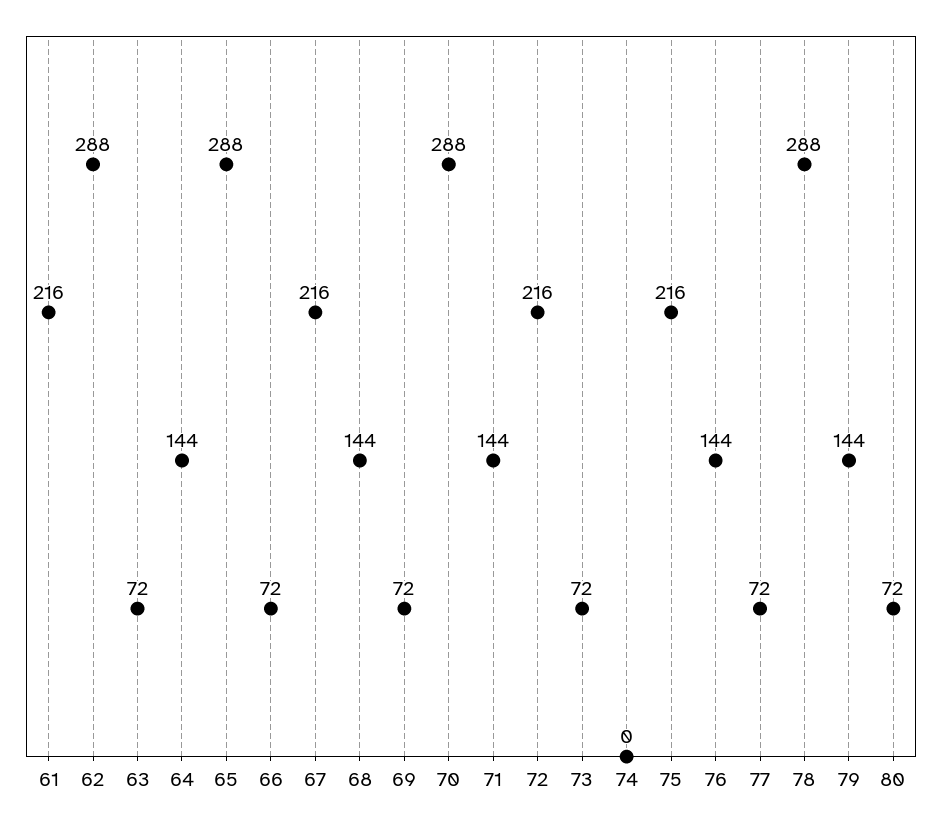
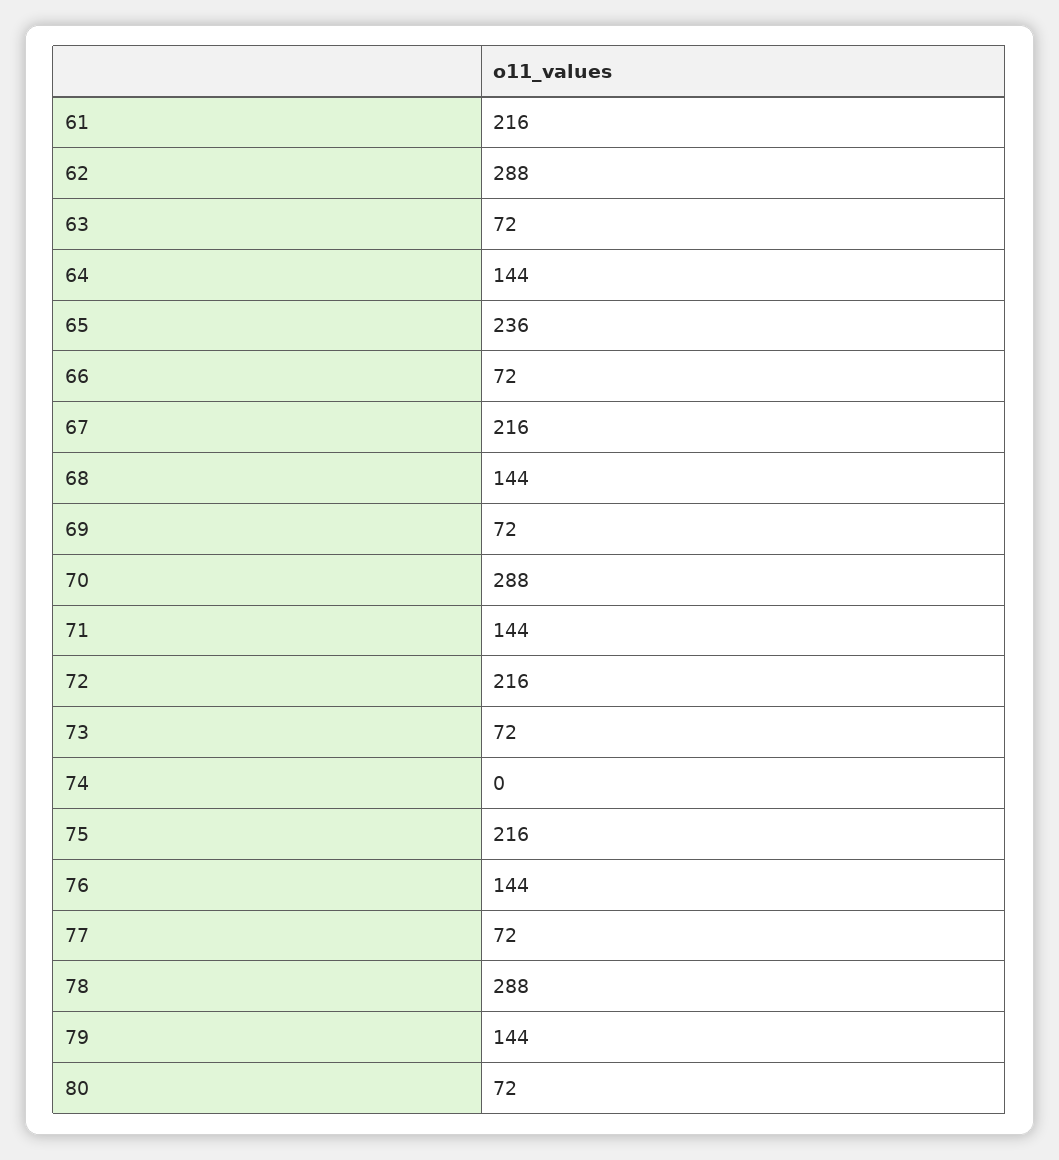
  {
    "61": 216,
    "62": 288,
    "63": 72,
    "64": 144,
-   "65": 288,
+   "65": 236,
    "66": 72,
    "67": 216,
    "68": 144,
    "69": 72,
    "70": 288,
    "71": 144,
    "72": 216,
    "73": 72,
    "74": 0,
    "75": 216,
    "76": 144,
    "77": 72,
    "78": 288,
    "79": 144,
    "80": 72
  }

